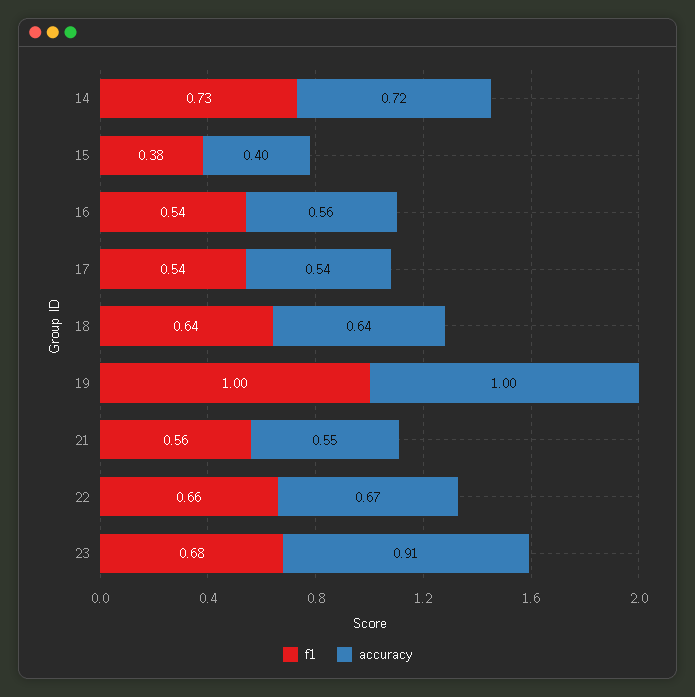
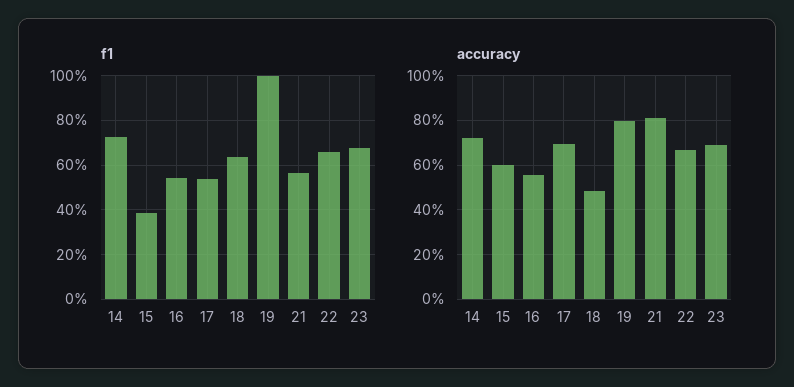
  {
    "f1": {
      "14": 0.73,
      "15": 0.38,
      "16": 0.54,
      "17": 0.54,
      "18": 0.64,
      "19": 1,
      "21": 0.56,
      "22": 0.66,
      "23": 0.68
    },
    "accuracy": {
      "14": 0.72,
-     "15": 0.4,
+     "15": 0.6,
      "16": 0.56,
-     "17": 0.54,
+     "17": 0.7,
-     "18": 0.64,
+     "18": 0.5,
-     "19": 1,
+     "19": 0.8,
-     "21": 0.55,
+     "21": 0.8,
      "22": 0.67,
-     "23": 0.91
+     "23": 0.7
    }
  }

